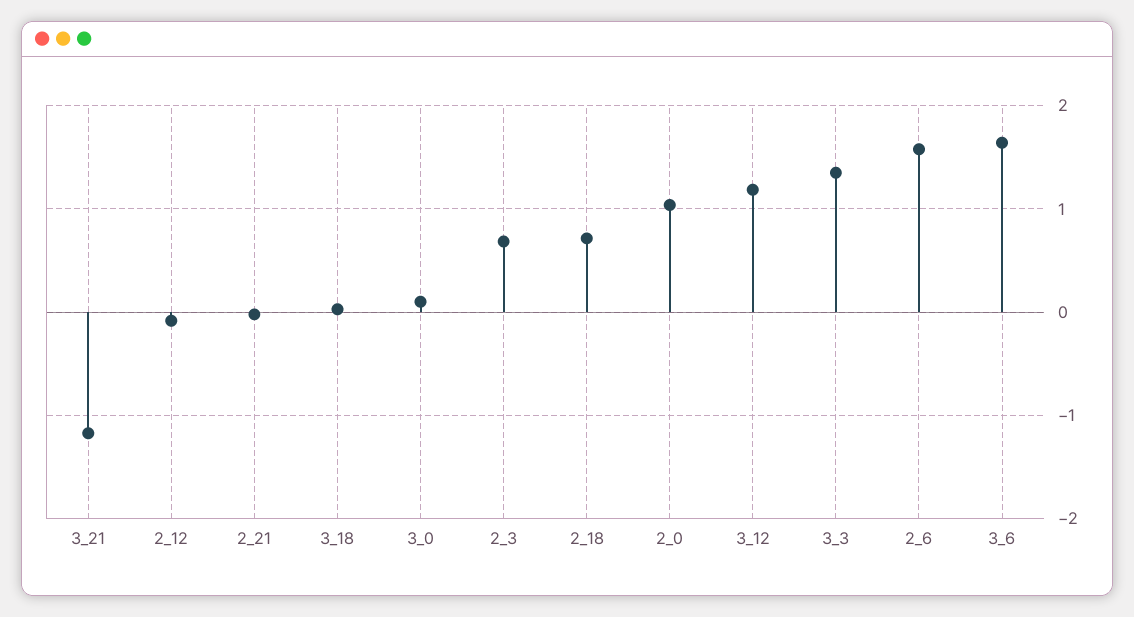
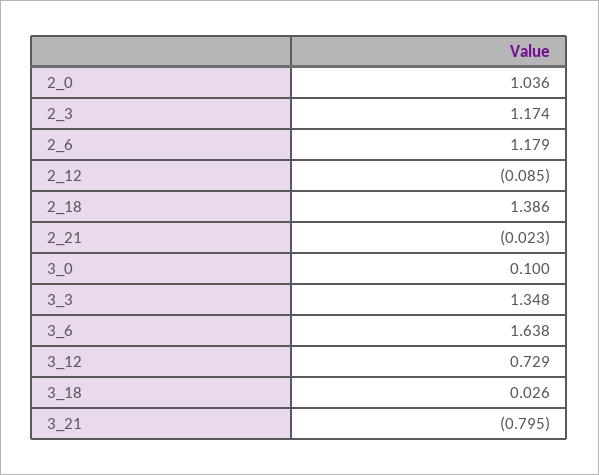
  {
-   "3_21": -1.2,
+   "3_21": -0.795,
    "2_12": -0.085,
    "2_21": -0.023,
    "3_18": 0.026,
    "3_0": 0.1,
-   "2_3": 0.7,
+   "2_3": 1.174,
-   "2_18": 0.7,
+   "2_18": 1.386,
    "2_0": 1.036,
-   "3_12": 1.2,
+   "3_12": 0.729,
    "3_3": 1.348,
-   "2_6": 1.6,
+   "2_6": 1.179,
    "3_6": 1.638
  }

